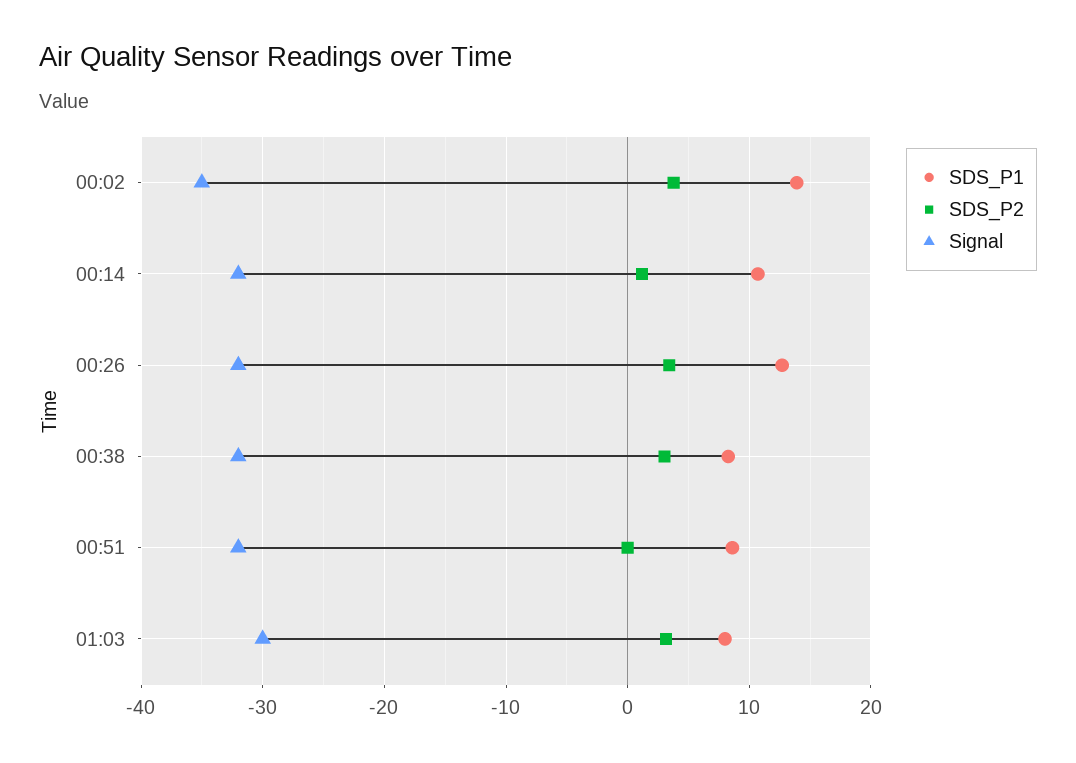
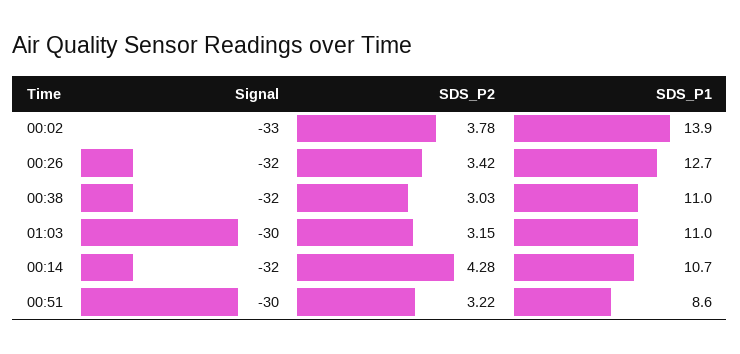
  {
    "SDS_P1": {
      "00:02": 13.9,
      "00:14": 10.7,
      "00:26": 12.7,
-     "00:38": 8,
+     "00:38": 11,
      "00:51": 8.6,
-     "01:03": 8
+     "01:03": 11
    },
    "SDS_P2": {
      "00:02": 3.78,
-     "00:14": 1,
+     "00:14": 4.28,
      "00:26": 3.42,
      "00:38": 3.03,
-     "00:51": 0,
+     "00:51": 3.22,
      "01:03": 3.15
    },
    "Signal": {
-     "00:02": -35,
+     "00:02": -33,
      "00:14": -32,
      "00:26": -32,
      "00:38": -32,
-     "00:51": -32,
+     "00:51": -30,
      "01:03": -30
    }
  }

